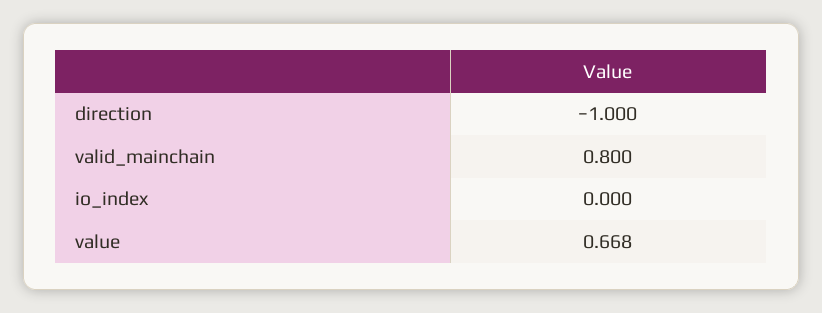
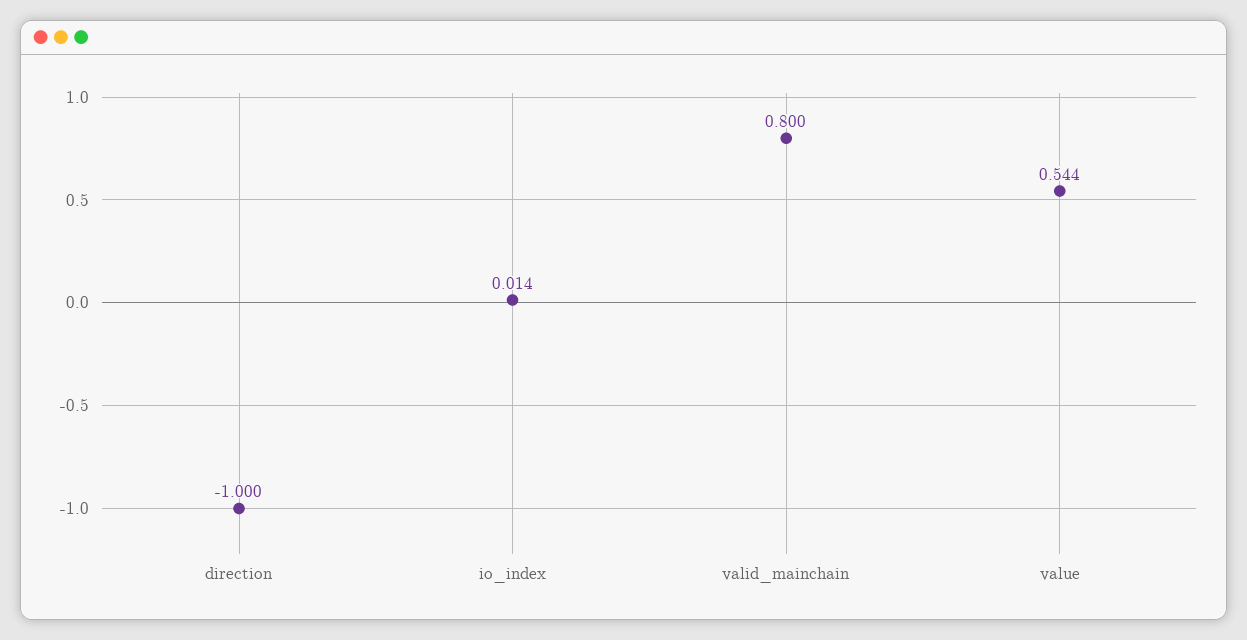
  {
    "direction": -1,
    "valid_mainchain": 0.8,
-   "io_index": 0,
+   "io_index": 0.014,
-   "value": 0.668
+   "value": 0.544
  }

